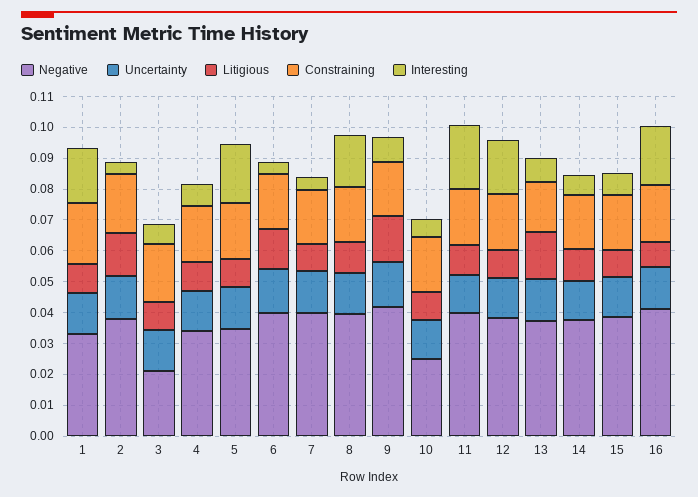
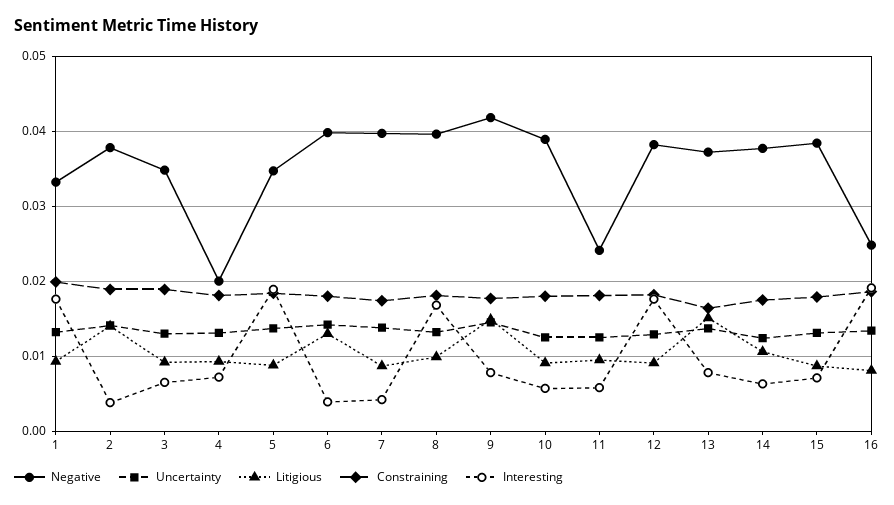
  {
    "Negative": {
      "1": 0.033,
      "2": 0.038,
-     "3": 0.02,
+     "3": 0.035,
-     "4": 0.035,
+     "4": 0.02,
      "5": 0.035,
      "6": 0.04,
      "7": 0.04,
      "8": 0.04,
      "9": 0.042,
-     "10": 0.025,
+     "10": 0.039,
-     "11": 0.04,
+     "11": 0.024,
      "12": 0.038,
      "13": 0.037,
      "14": 0.038,
      "15": 0.038,
-     "16": 0.04
+     "16": 0.025
    },
    "Uncertainty": {
      "1": 0.013,
      "2": 0.014,
      "3": 0.013,
      "4": 0.013,
      "5": 0.014,
      "6": 0.014,
      "7": 0.014,
      "8": 0.013,
      "9": 0.015,
      "10": 0.013,
      "11": 0.013,
      "12": 0.013,
      "13": 0.014,
      "14": 0.012,
      "15": 0.013,
      "16": 0.013
    },
    "Litigious": {
      "1": 0.009,
      "2": 0.014,
      "3": 0.009,
      "4": 0.009,
      "5": 0.009,
      "6": 0.013,
      "7": 0.009,
      "8": 0.01,
      "9": 0.015,
      "10": 0.009,
      "11": 0.01,
      "12": 0.009,
      "13": 0.015,
      "14": 0.011,
      "15": 0.009,
      "16": 0.008
    },
    "Constraining": {
      "1": 0.02,
      "2": 0.019,
      "3": 0.019,
      "4": 0.018,
      "5": 0.018,
      "6": 0.018,
      "7": 0.017,
      "8": 0.018,
      "9": 0.018,
      "10": 0.018,
      "11": 0.018,
      "12": 0.018,
      "13": 0.016,
      "14": 0.018,
      "15": 0.018,
      "16": 0.019
    },
    "Interesting": {
      "1": 0.018,
      "2": 0.004,
      "3": 0.007,
      "4": 0.007,
      "5": 0.019,
      "6": 0.004,
      "7": 0.004,
      "8": 0.017,
      "9": 0.008,
      "10": 0.006,
-     "11": 0.02,
+     "11": 0.006,
      "12": 0.018,
      "13": 0.008,
      "14": 0.006,
      "15": 0.007,
      "16": 0.019
    }
  }

